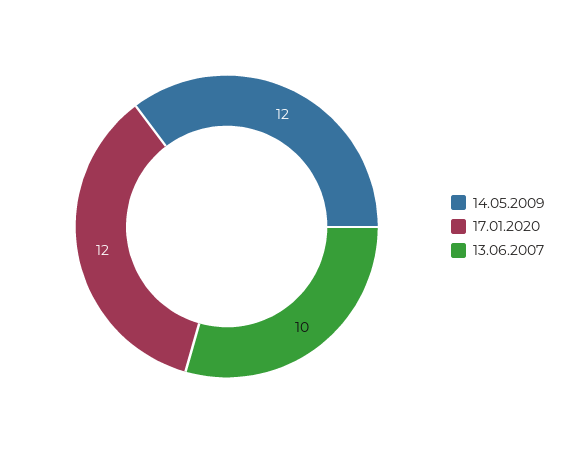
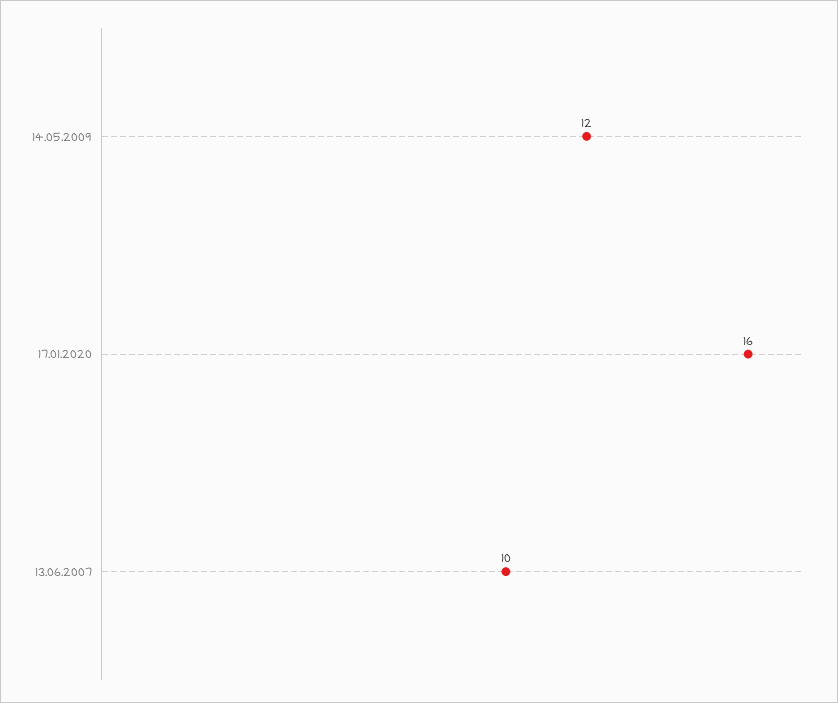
  {
    "14.05.2009": 12,
-   "17.01.2020": 12,
+   "17.01.2020": 16,
    "13.06.2007": 10
  }

